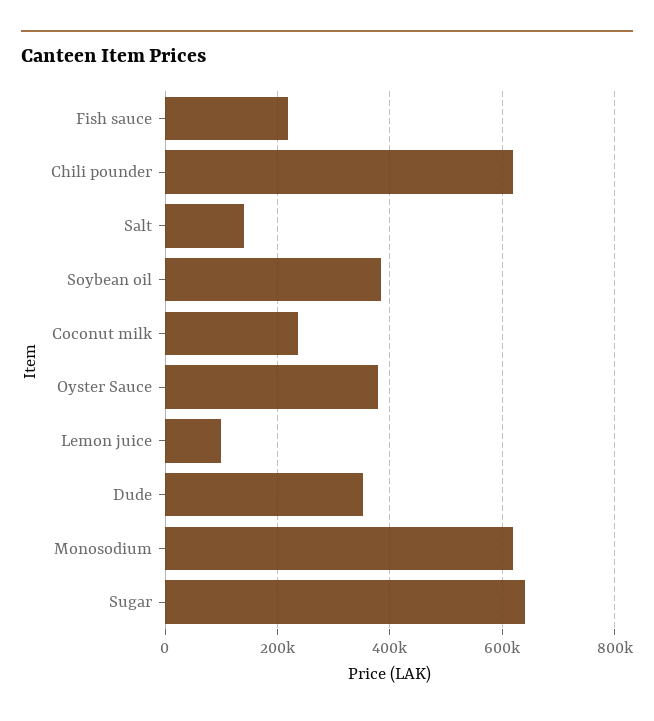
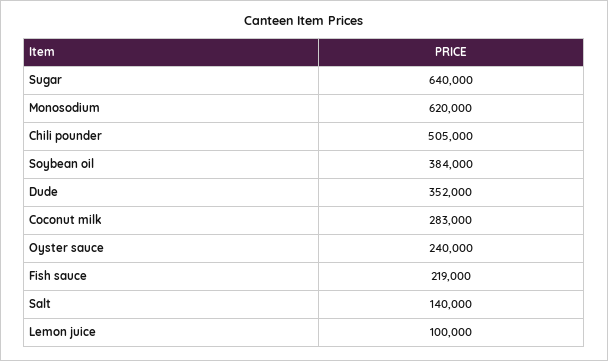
  {
    "Fish sauce": 219000,
-   "Chili pounder": 620000,
+   "Chili pounder": 505000,
    "Salt": 140000,
    "Soybean oil": 384000,
-   "Coconut milk": 240000,
+   "Coconut milk": 283000,
-   "Oyster Sauce": 380000,
+   "Oyster Sauce": 240000,
    "Lemon juice": 100000,
    "Dude": 352000,
    "Monosodium": 620000,
    "Sugar": 640000
  }

